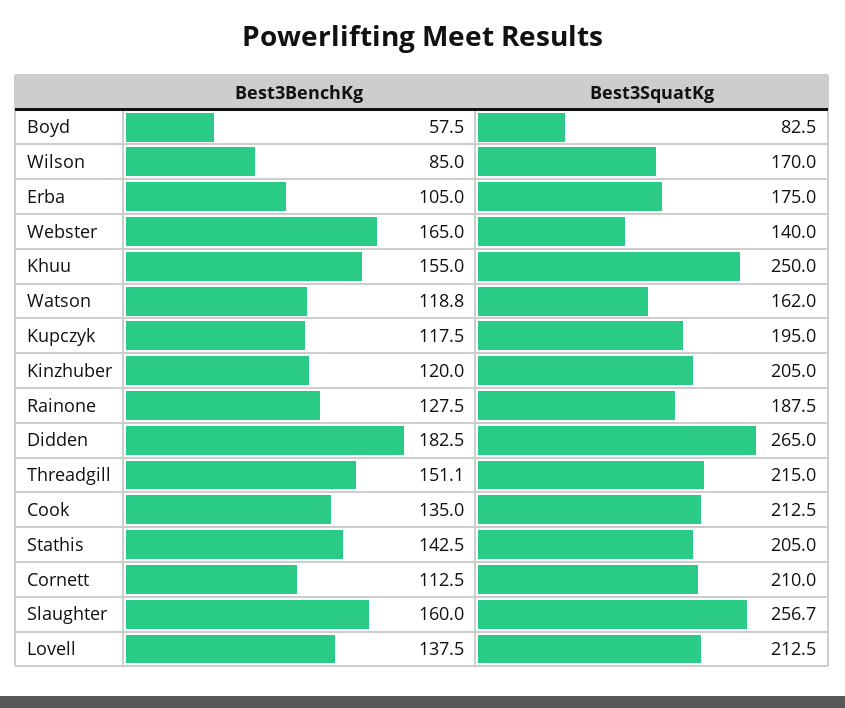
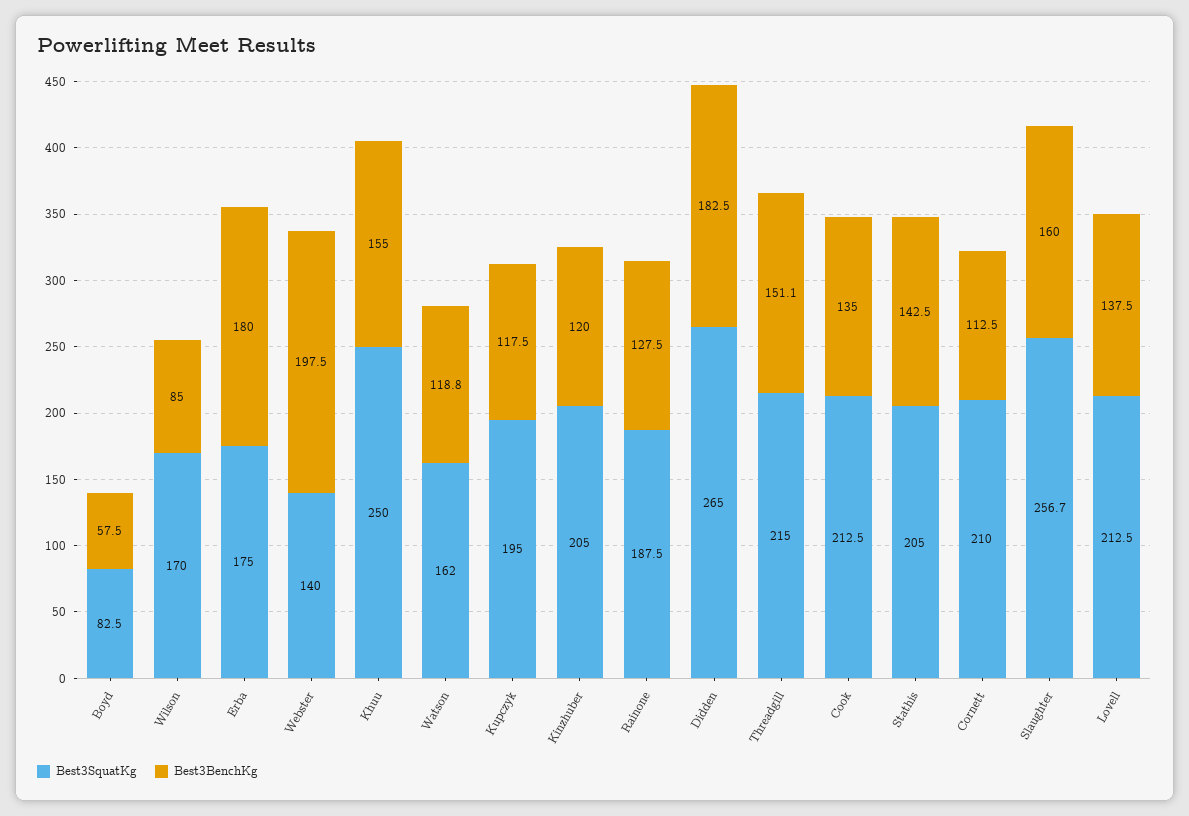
  {
    "Best3BenchKg": {
      "Boyd": 57.5,
      "Wilson": 85,
-     "Erba": 105,
+     "Erba": 180,
-     "Webster": 165,
+     "Webster": 197.5,
      "Khuu": 155,
      "Watson": 118.8,
      "Kupczyk": 117.5,
      "Kinzhuber": 120,
      "Rainone": 127.5,
      "Didden": 182.5,
      "Threadgill": 151.1,
      "Cook": 135,
      "Stathis": 142.5,
      "Cornett": 112.5,
      "Slaughter": 160,
      "Lovell": 137.5
    },
    "Best3SquatKg": {
      "Boyd": 82.5,
      "Wilson": 170,
      "Erba": 175,
      "Webster": 140,
      "Khuu": 250,
      "Watson": 162,
      "Kupczyk": 195,
      "Kinzhuber": 205,
      "Rainone": 187.5,
      "Didden": 265,
      "Threadgill": 215,
      "Cook": 212.5,
      "Stathis": 205,
      "Cornett": 210,
      "Slaughter": 256.7,
      "Lovell": 212.5
    }
  }

